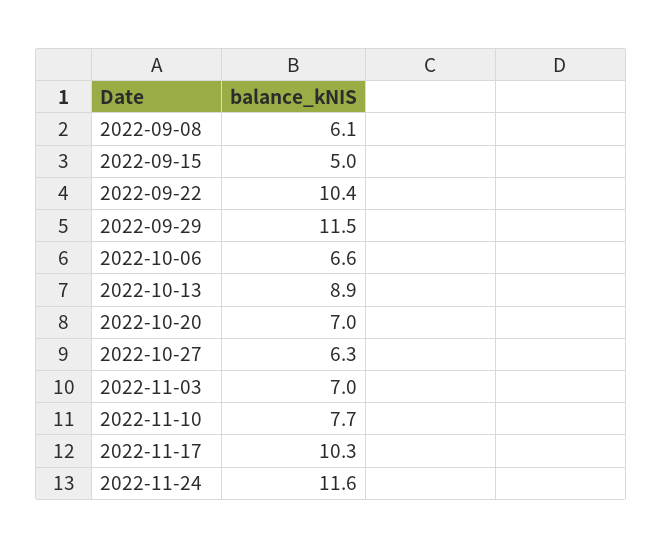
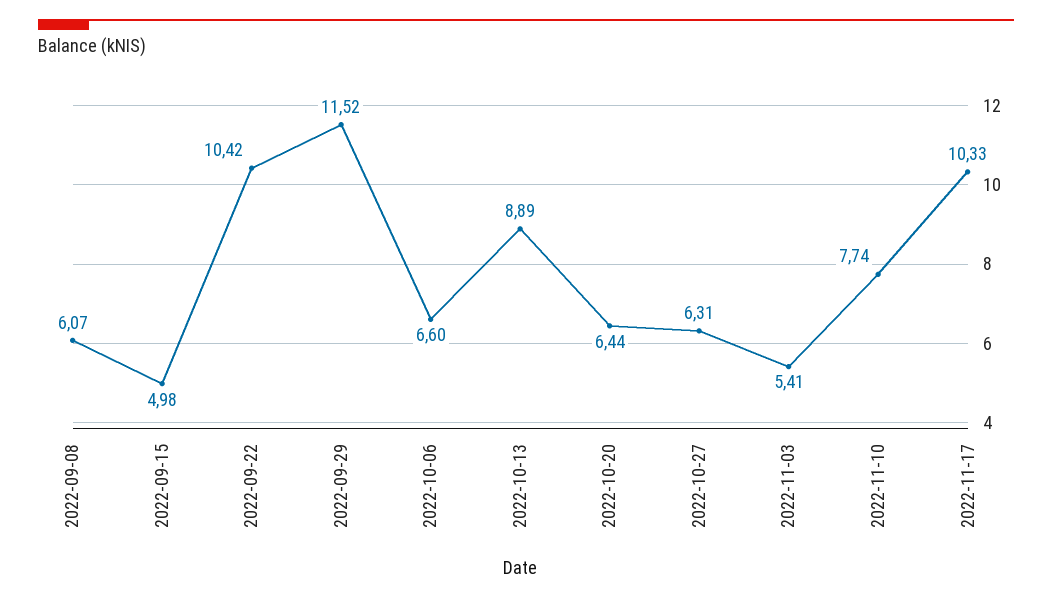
  {
    "2022-09-08": 6.07,
    "2022-09-15": 4.98,
    "2022-09-22": 10.42,
    "2022-09-29": 11.52,
    "2022-10-06": 6.6,
    "2022-10-13": 8.89,
-   "2022-10-20": 7,
+   "2022-10-20": 6.44,
    "2022-10-27": 6.31,
-   "2022-11-03": 7,
+   "2022-11-03": 5.41,
    "2022-11-10": 7.74,
-   "2022-11-17": 10.33,
+   "2022-11-17": 10.33
-   "2022-11-24": 11.6
  }

